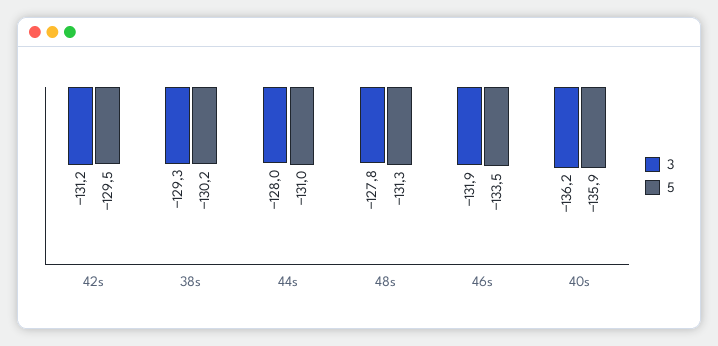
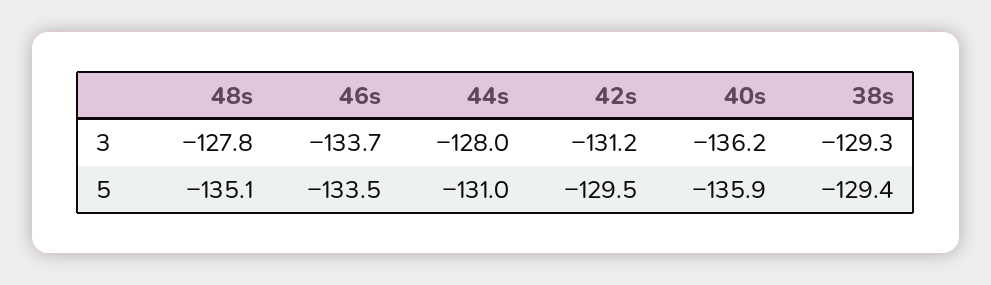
  {
    "3": {
      "42s": -131.2,
      "38s": -129.3,
      "44s": -128,
      "48s": -127.8,
-     "46s": -131.9,
+     "46s": -133.7,
      "40s": -136.2
    },
    "5": {
      "42s": -129.5,
-     "38s": -130.2,
+     "38s": -129.4,
      "44s": -131,
-     "48s": -131.3,
+     "48s": -135.1,
      "46s": -133.5,
      "40s": -135.9
    }
  }

